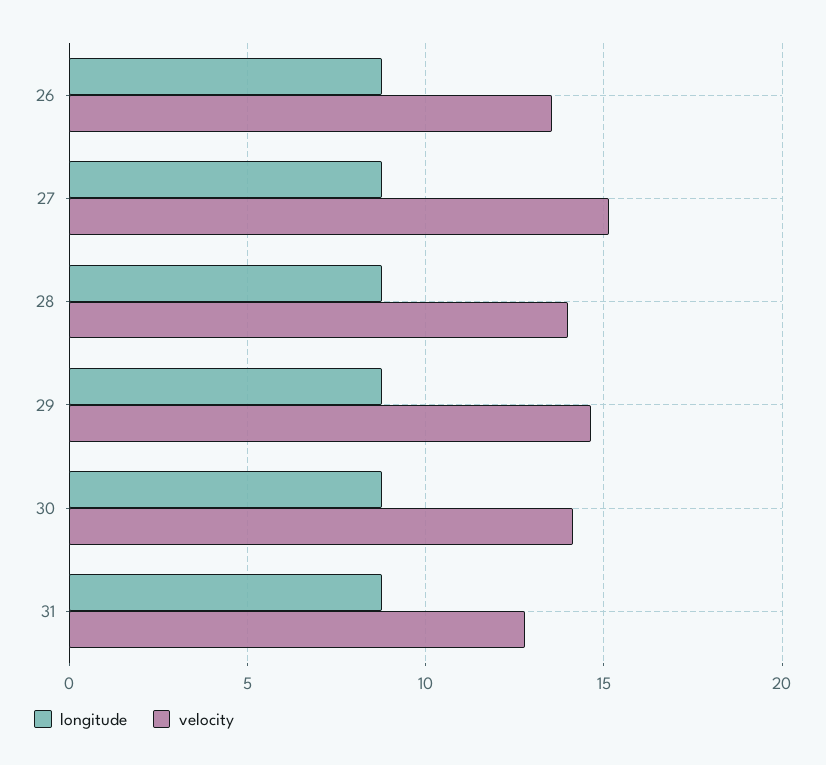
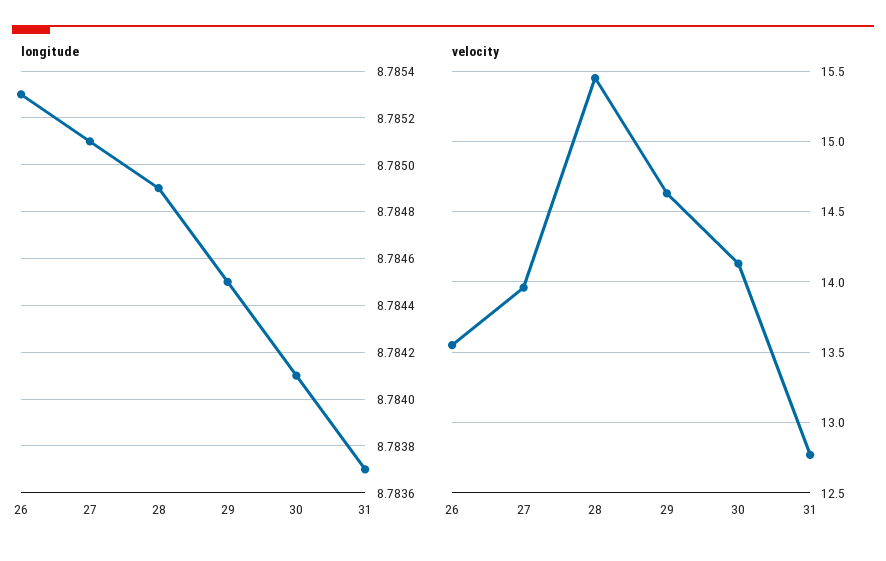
  {
    "longitude": {
      "26": 8.7853,
      "27": 8.7851,
      "28": 8.7849,
      "29": 8.7845,
      "30": 8.7841,
      "31": 8.7837
    },
    "velocity": {
      "26": 13.55,
-     "27": 15,
+     "27": 13.95,
-     "28": 14,
+     "28": 15.45,
      "29": 14.65,
      "30": 14.15,
      "31": 12.75
    }
  }

